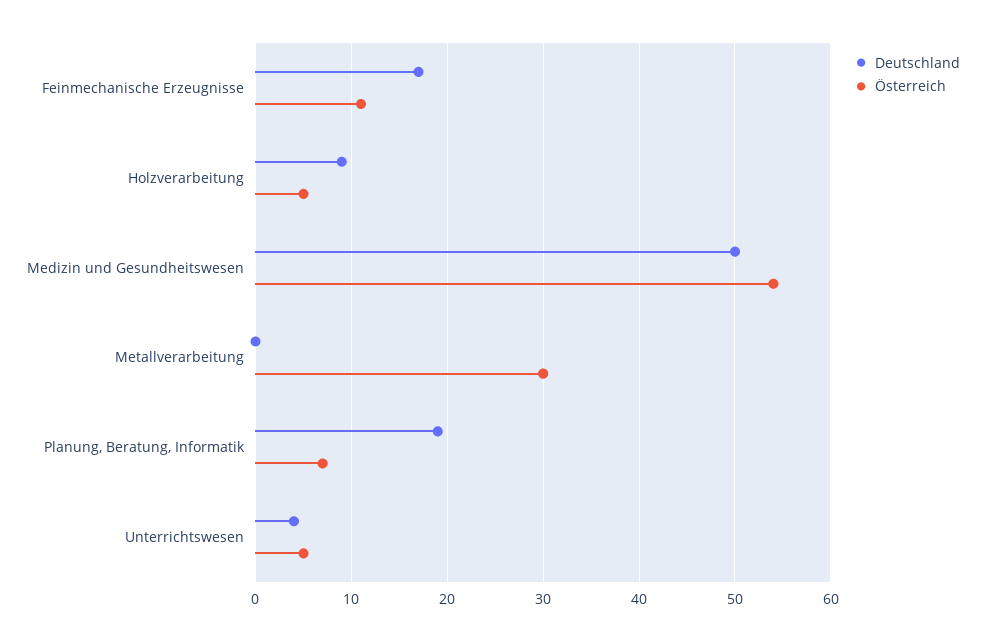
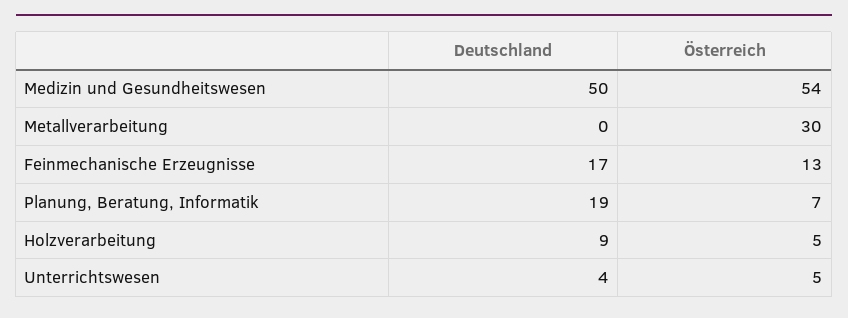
  {
    "Deutschland": {
      "Feinmechanische Erzeugnisse": 17,
      "Holzverarbeitung": 9,
      "Medizin und Gesundheitswesen": 50,
      "Metallverarbeitung": 0,
      "Planung, Beratung, Informatik": 19,
      "Unterrichtswesen": 4
    },
    "Österreich": {
-     "Feinmechanische Erzeugnisse": 11,
+     "Feinmechanische Erzeugnisse": 13,
      "Holzverarbeitung": 5,
      "Medizin und Gesundheitswesen": 54,
      "Metallverarbeitung": 30,
      "Planung, Beratung, Informatik": 7,
      "Unterrichtswesen": 5
    }
  }

